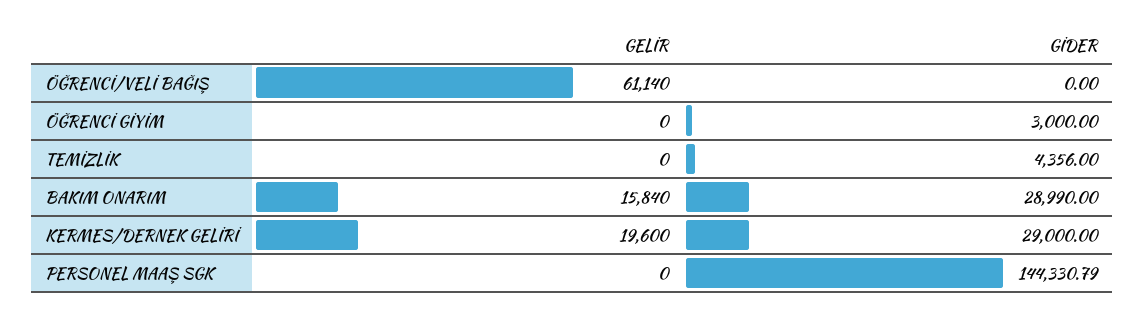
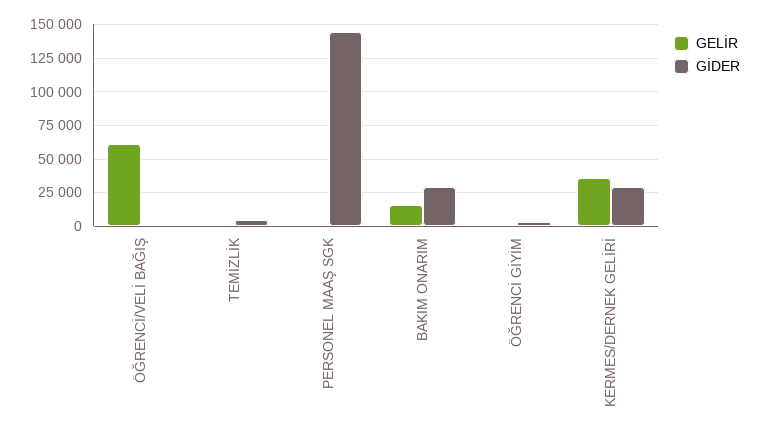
  {
    "GELİR": {
      "ÖĞRENCİ/VELİ BAĞIŞ": 61140,
      "ÖĞRENCİ GİYİM": 0,
      "TEMİZLİK": 0,
      "BAKIM ONARIM": 15840,
-     "KERMES/DERNEK GELİRİ": 19600,
+     "KERMES/DERNEK GELİRİ": 35000,
      "PERSONEL MAAŞ SGK": 0
    },
    "GİDER": {
      "ÖĞRENCİ/VELİ BAĞIŞ": 0,
      "ÖĞRENCİ GİYİM": 3000,
      "TEMİZLİK": 4356,
      "BAKIM ONARIM": 28990,
      "KERMES/DERNEK GELİRİ": 29000,
      "PERSONEL MAAŞ SGK": 144330.79
    }
  }

